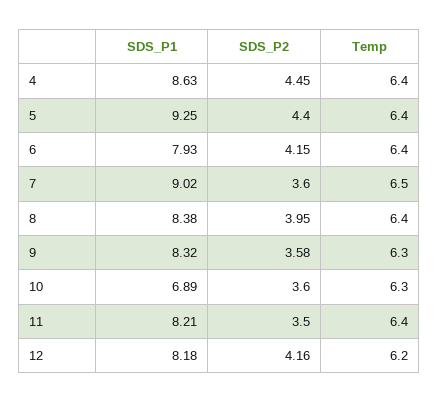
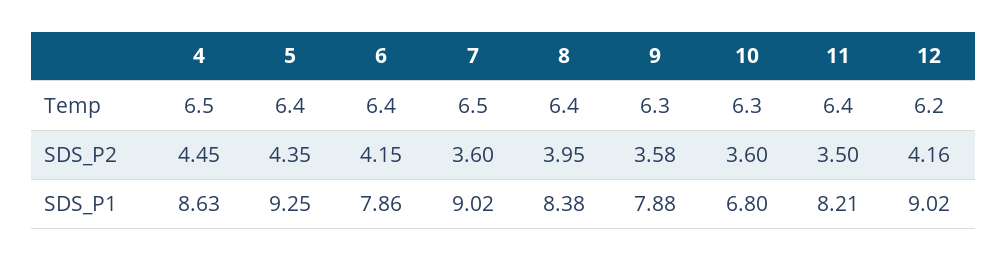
  {
    "SDS_P1": {
      "4": 8.63,
      "5": 9.25,
-     "6": 7.93,
+     "6": 7.86,
      "7": 9.02,
      "8": 8.38,
-     "9": 8.32,
+     "9": 7.88,
-     "10": 6.89,
+     "10": 6.8,
      "11": 8.21,
-     "12": 8.18
+     "12": 9.02
    },
    "SDS_P2": {
      "4": 4.45,
-     "5": 4.4,
+     "5": 4.35,
      "6": 4.15,
      "7": 3.6,
      "8": 3.95,
      "9": 3.58,
      "10": 3.6,
      "11": 3.5,
      "12": 4.16
    },
    "Temp": {
-     "4": 6.4,
+     "4": 6.5,
      "5": 6.4,
      "6": 6.4,
      "7": 6.5,
      "8": 6.4,
      "9": 6.3,
      "10": 6.3,
      "11": 6.4,
      "12": 6.2
    }
  }

